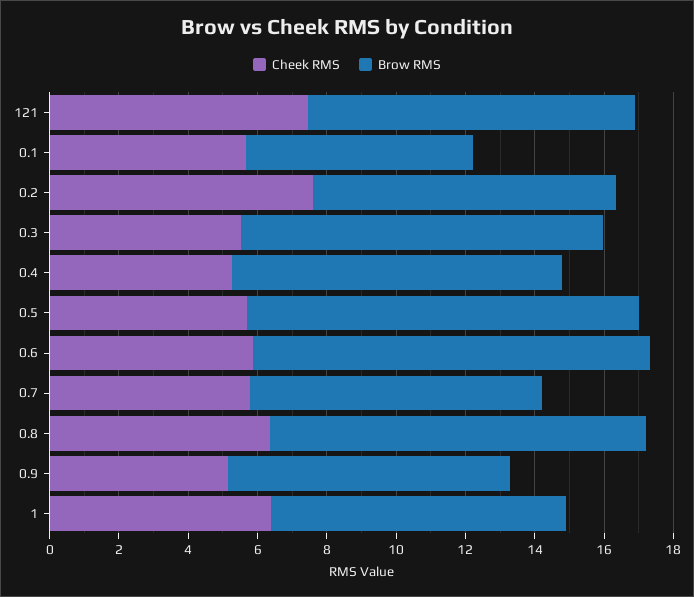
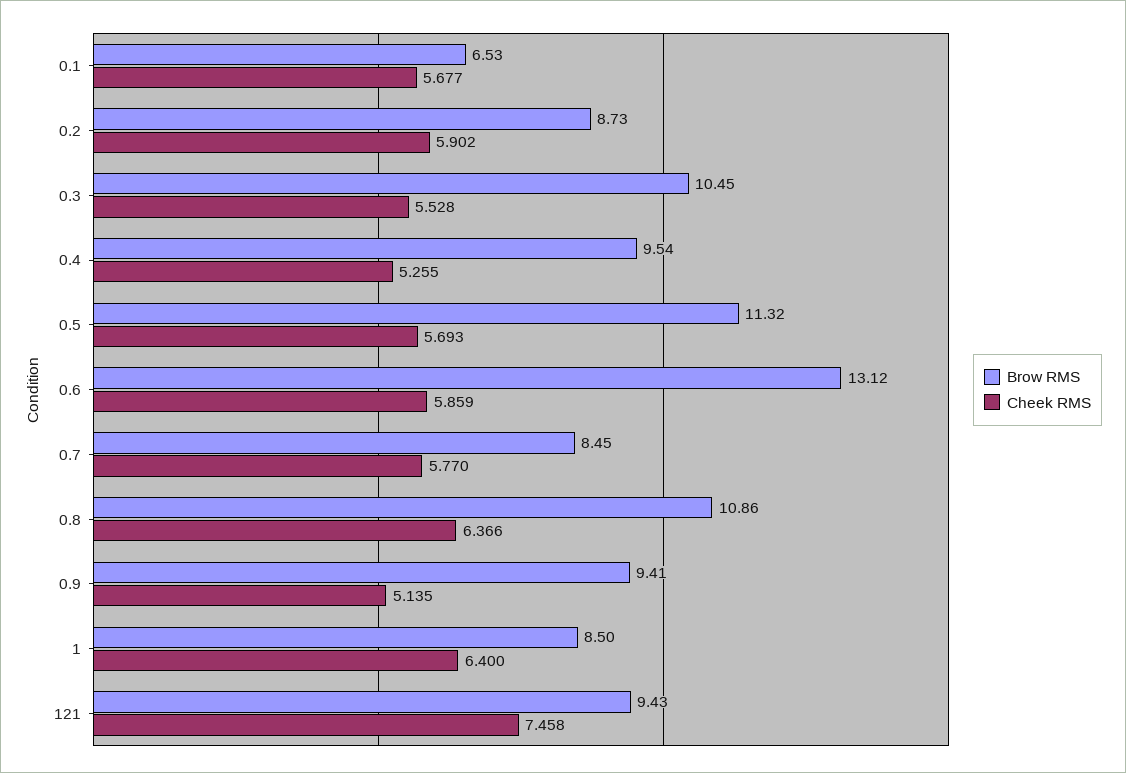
  {
    "Cheek RMS": {
      "121": 7.458,
      "0.1": 5.677,
-     "0.2": 7.5,
+     "0.2": 5.902,
      "0.3": 5.528,
      "0.4": 5.255,
      "0.5": 5.693,
      "0.6": 5.859,
      "0.7": 5.77,
      "0.8": 6.366,
      "0.9": 5.135,
      "1": 6.4
    },
    "Brow RMS": {
      "121": 9.43,
      "0.1": 6.53,
      "0.2": 8.73,
      "0.3": 10.45,
      "0.4": 9.54,
      "0.5": 11.32,
-     "0.6": 11.5,
+     "0.6": 13.12,
      "0.7": 8.45,
      "0.8": 10.86,
-     "0.9": 8,
+     "0.9": 9.41,
      "1": 8.5
    }
  }

